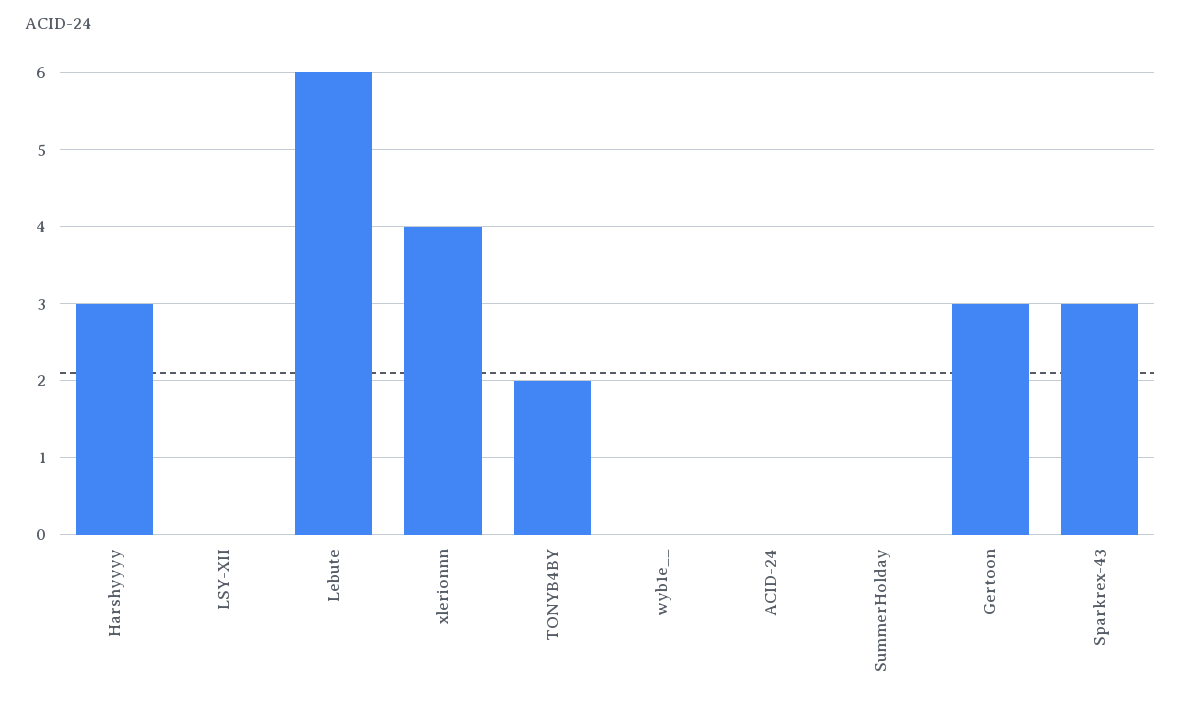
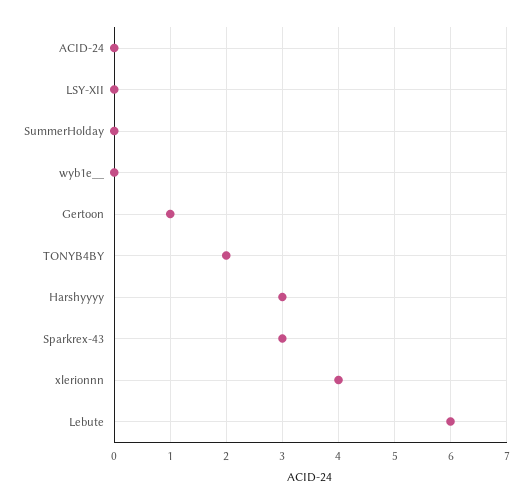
  {
    "Harshyyyy": 3,
    "LSY-XII": 0,
    "Lebute": 6,
    "xlerionnn": 4,
    "TONYB4BY": 2,
    "wyb1e__": 0,
    "ACID-24": 0,
    "SummerHolday": 0,
-   "Gertoon": 3,
+   "Gertoon": 1,
    "Sparkrex-43": 3
  }

